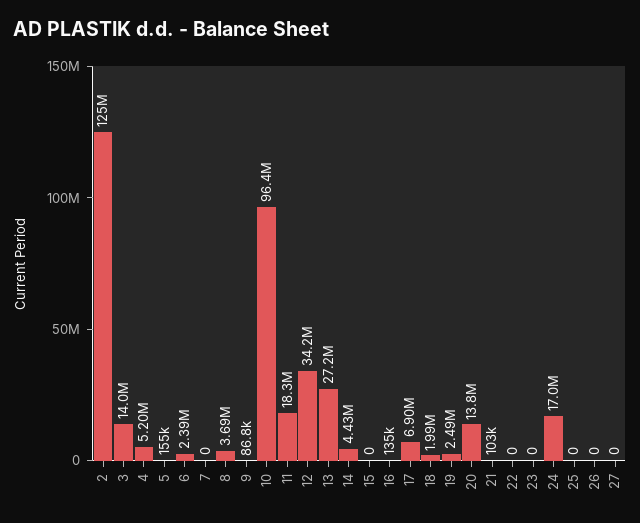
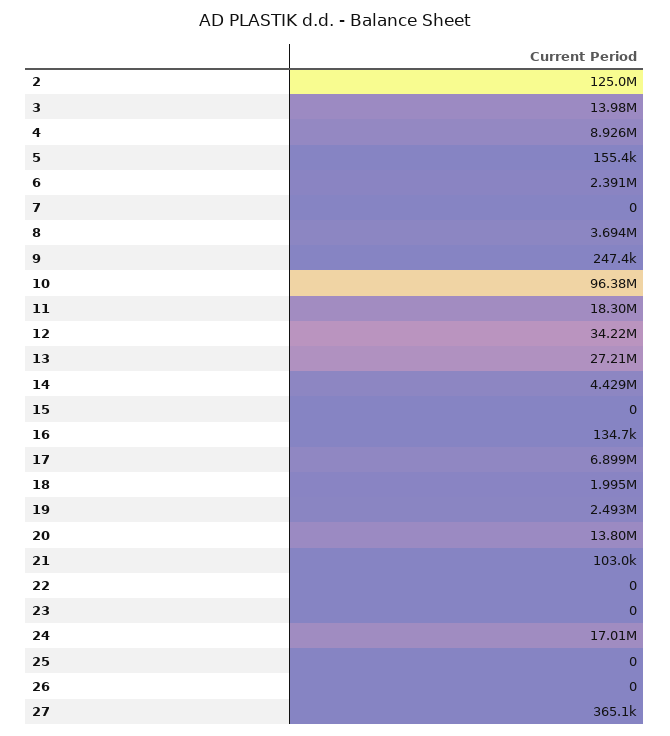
  {
    "2": 125000000,
    "3": 13980000,
-   "4": 5200000,
+   "4": 8926000,
    "5": 155400,
    "6": 2391000,
    "7": 0,
    "8": 3694000,
-   "9": 86800,
+   "9": 247400,
    "10": 96380000,
    "11": 18300000,
    "12": 34220000,
    "13": 27210000,
    "14": 4429000,
    "15": 0,
    "16": 134700,
    "17": 6899000,
    "18": 1995000,
    "19": 2493000,
    "20": 13800000,
    "21": 103000,
    "22": 0,
    "23": 0,
    "24": 17010000,
    "25": 0,
    "26": 0,
-   "27": 0
+   "27": 365100
  }

